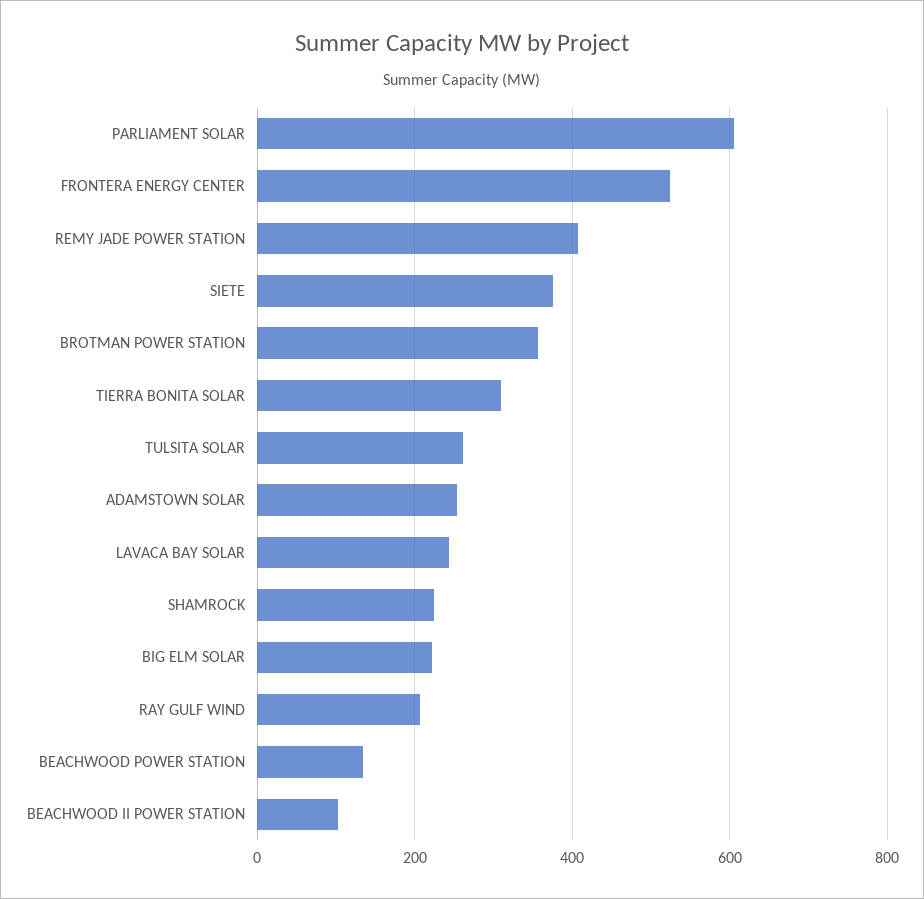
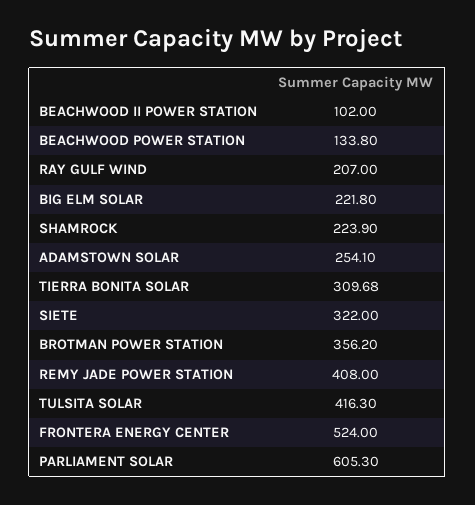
  {
    "PARLIAMENT SOLAR": 605.3,
    "FRONTERA ENERGY CENTER": 524,
    "REMY JADE POWER STATION": 408,
-   "SIETE": 380,
+   "SIETE": 322,
    "BROTMAN POWER STATION": 356.2,
    "TIERRA BONITA SOLAR": 309.68,
-   "TULSITA SOLAR": 260,
+   "TULSITA SOLAR": 416.3,
    "ADAMSTOWN SOLAR": 254.1,
-   "LAVACA BAY SOLAR": 240,
    "SHAMROCK": 223.9,
    "BIG ELM SOLAR": 221.8,
    "RAY GULF WIND": 207,
    "BEACHWOOD POWER STATION": 133.8,
    "BEACHWOOD II POWER STATION": 102
  }

